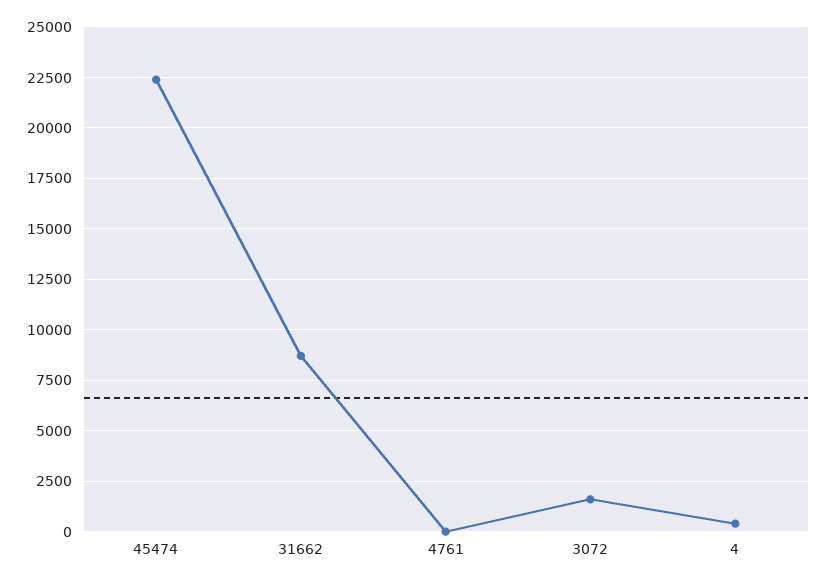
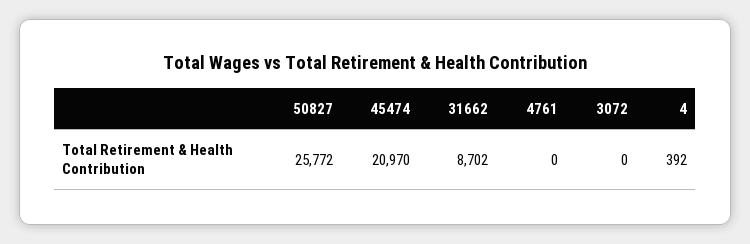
  {
-   "45474": 22500,
+   "45474": 20970,
    "31662": 8702,
    "4761": 0,
-   "3072": 1500,
+   "3072": 0,
-   "4": 392
+   "4": 392,
+   "50827": 25772
  }

